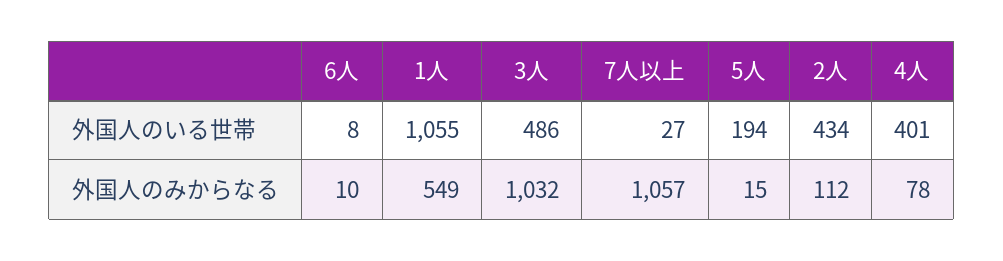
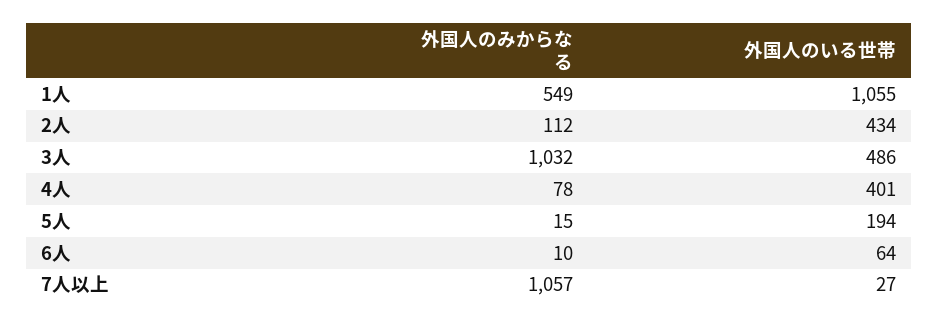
  {
    "6人": {
-     "外国人のいる世帯": 8,
+     "外国人のいる世帯": 64,
      "外国人のみからなる": 10
    },
    "1人": {
      "外国人のいる世帯": 1055,
      "外国人のみからなる": 549
    },
    "3人": {
      "外国人のいる世帯": 486,
      "外国人のみからなる": 1032
    },
    "7人以上": {
      "外国人のいる世帯": 27,
      "外国人のみからなる": 1057
    },
    "5人": {
      "外国人のいる世帯": 194,
      "外国人のみからなる": 15
    },
    "2人": {
      "外国人のいる世帯": 434,
      "外国人のみからなる": 112
    },
    "4人": {
      "外国人のいる世帯": 401,
      "外国人のみからなる": 78
    }
  }

